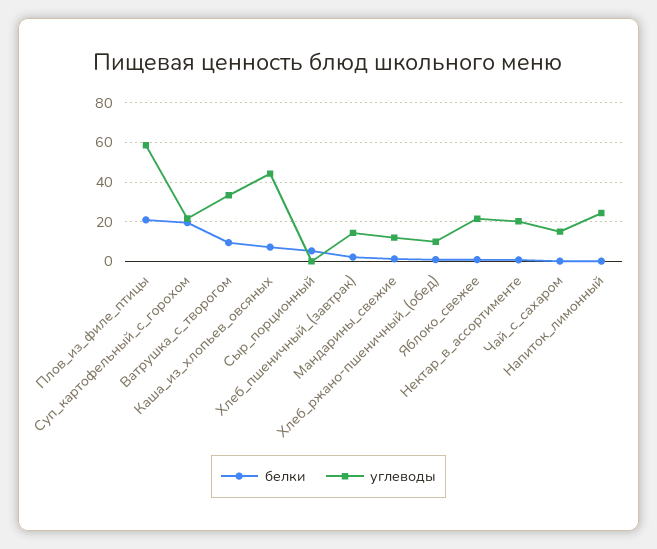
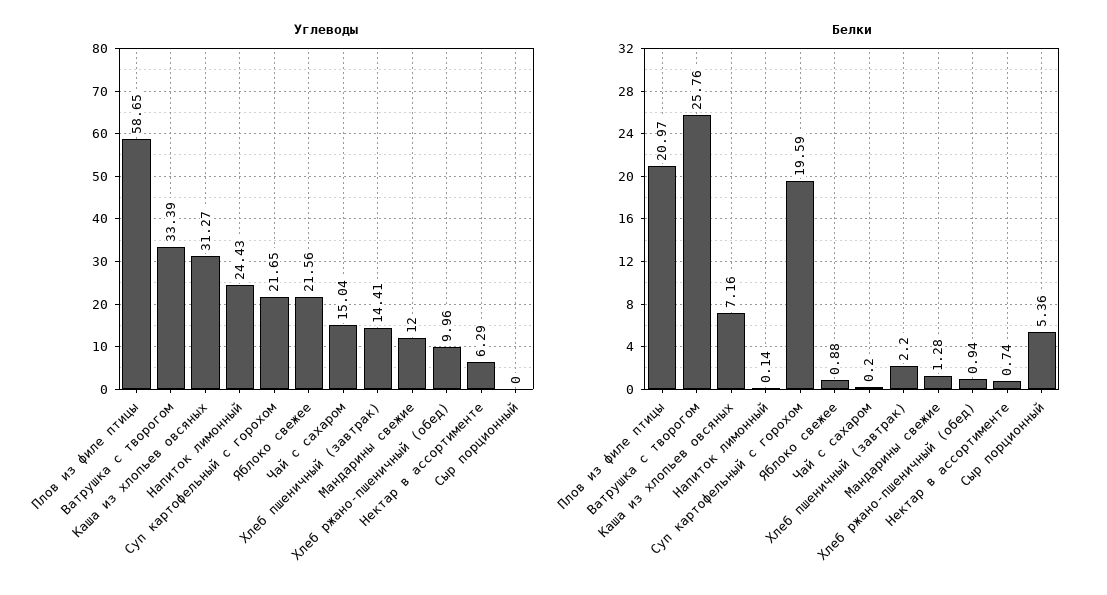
  {
    "белки": {
      "Плов_из_филе_птицы": 20.97,
      "Суп_картофельный_с_горохом": 19.59,
-     "Ватрушка_с_творогом": 10,
+     "Ватрушка_с_творогом": 25.76,
      "Каша_из_хлопьев_овсяных": 7.16,
      "Сыр_порционный": 5.36,
      "Хлеб_пшеничный_(завтрак)": 2.2,
      "Мандарины_свежие": 1.28,
      "Хлеб_ржано-пшеничный_(обед)": 0.94,
      "Яблоко_свежее": 0.88,
      "Нектар_в_ассортименте": 0.74,
      "Чай_с_сахаром": 0.2,
      "Напиток_лимонный": 0.14
    },
    "углеводы": {
      "Плов_из_филе_птицы": 58.65,
      "Суп_картофельный_с_горохом": 21.65,
      "Ватрушка_с_творогом": 33.39,
-     "Каша_из_хлопьев_овсяных": 45,
+     "Каша_из_хлопьев_овсяных": 31.27,
      "Сыр_порционный": 0,
      "Хлеб_пшеничный_(завтрак)": 14.41,
      "Мандарины_свежие": 12,
      "Хлеб_ржано-пшеничный_(обед)": 9.96,
      "Яблоко_свежее": 21.56,
-     "Нектар_в_ассортименте": 20,
+     "Нектар_в_ассортименте": 6.29,
      "Чай_с_сахаром": 15.04,
      "Напиток_лимонный": 24.43
    }
  }

